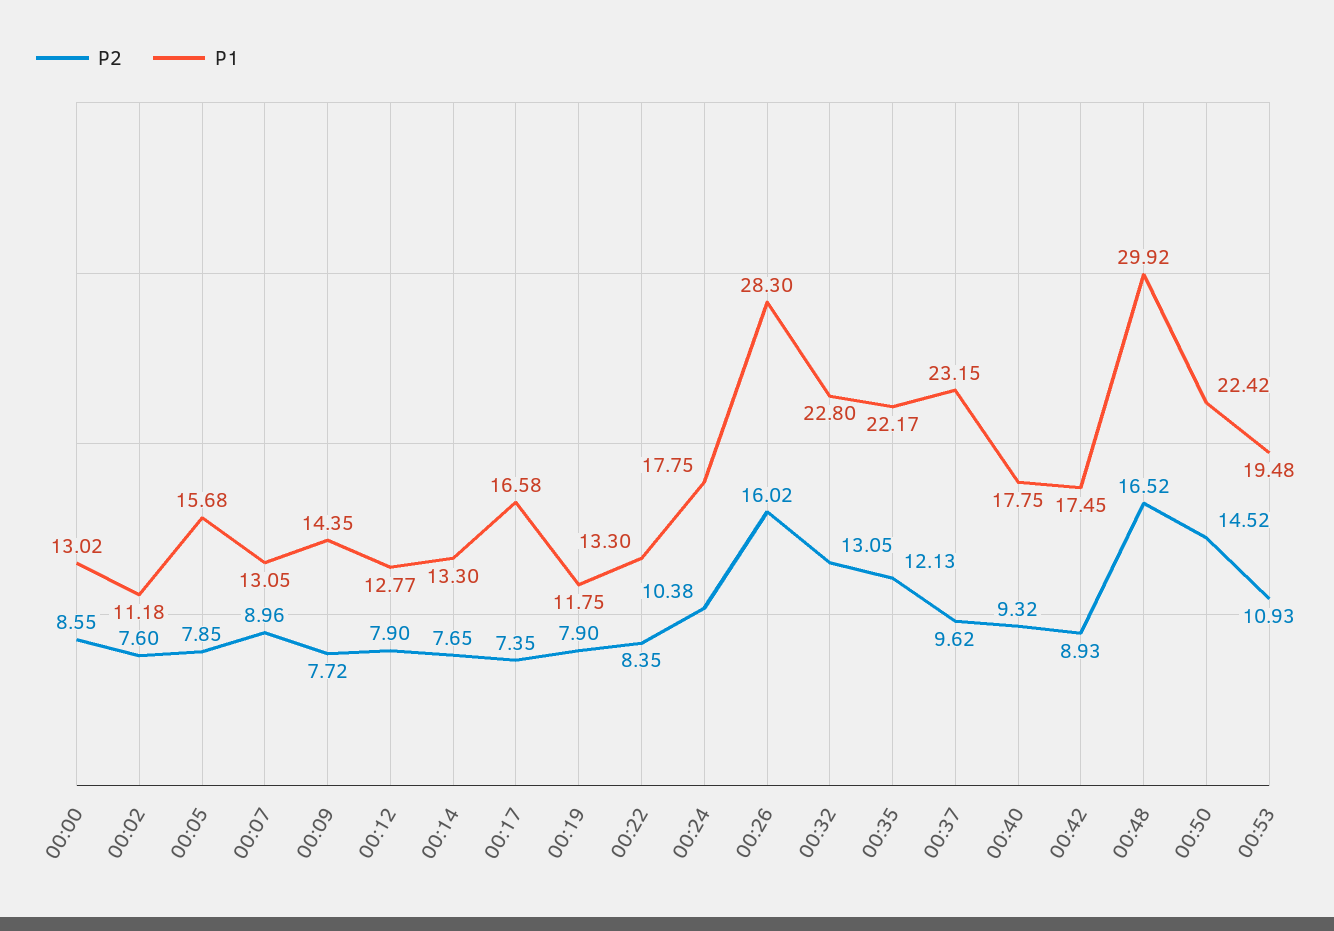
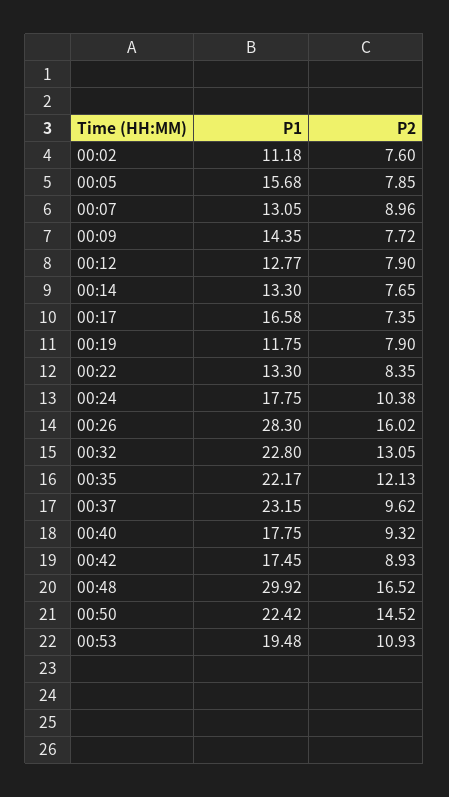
  {
    "P2": {
-     "00:00": 8.55,
      "00:02": 7.6,
      "00:05": 7.85,
      "00:07": 8.96,
      "00:09": 7.72,
      "00:12": 7.9,
      "00:14": 7.65,
      "00:17": 7.35,
      "00:19": 7.9,
      "00:22": 8.35,
      "00:24": 10.38,
      "00:26": 16.02,
      "00:32": 13.05,
      "00:35": 12.13,
      "00:37": 9.62,
      "00:40": 9.32,
      "00:42": 8.93,
      "00:48": 16.52,
      "00:50": 14.52,
      "00:53": 10.93
    },
    "P1": {
-     "00:00": 13.02,
      "00:02": 11.18,
      "00:05": 15.68,
      "00:07": 13.05,
      "00:09": 14.35,
      "00:12": 12.77,
      "00:14": 13.3,
      "00:17": 16.58,
      "00:19": 11.75,
      "00:22": 13.3,
      "00:24": 17.75,
      "00:26": 28.3,
      "00:32": 22.8,
      "00:35": 22.17,
      "00:37": 23.15,
      "00:40": 17.75,
      "00:42": 17.45,
      "00:48": 29.92,
      "00:50": 22.42,
      "00:53": 19.48
    }
  }

